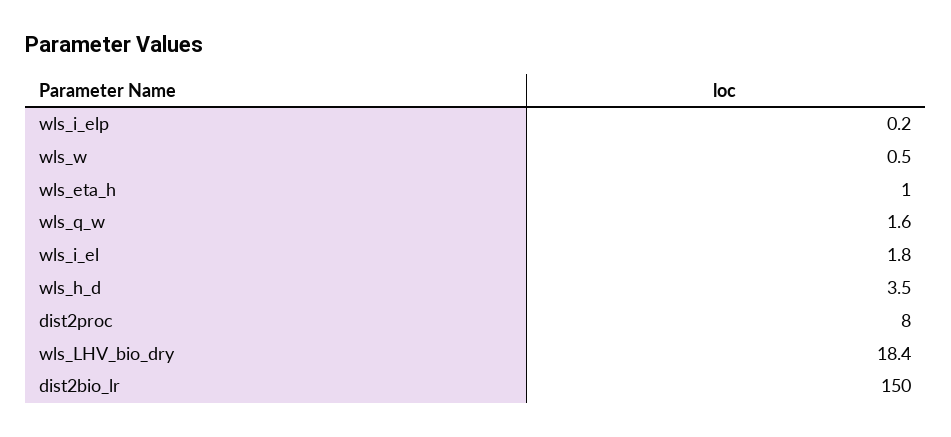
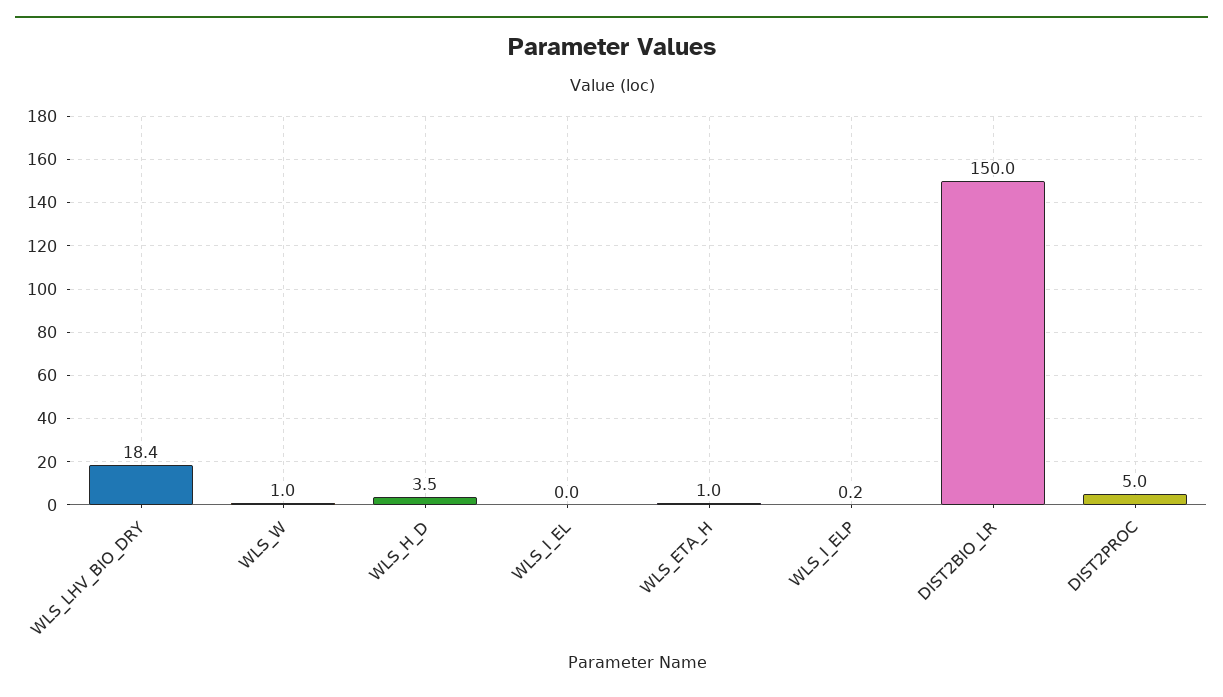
  {
    "wls_i_elp": 0.2,
-   "wls_w": 0.5,
+   "wls_w": 1,
    "wls_eta_h": 1,
-   "wls_q_w": 1.6,
-   "wls_i_el": 1.8,
+   "wls_i_el": 0,
    "wls_h_d": 3.5,
-   "dist2proc": 8,
+   "dist2proc": 5,
    "wls_LHV_bio_dry": 18.4,
    "dist2bio_lr": 150
  }

